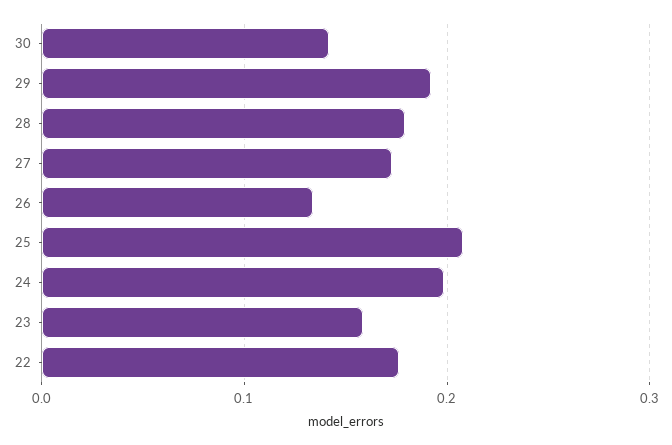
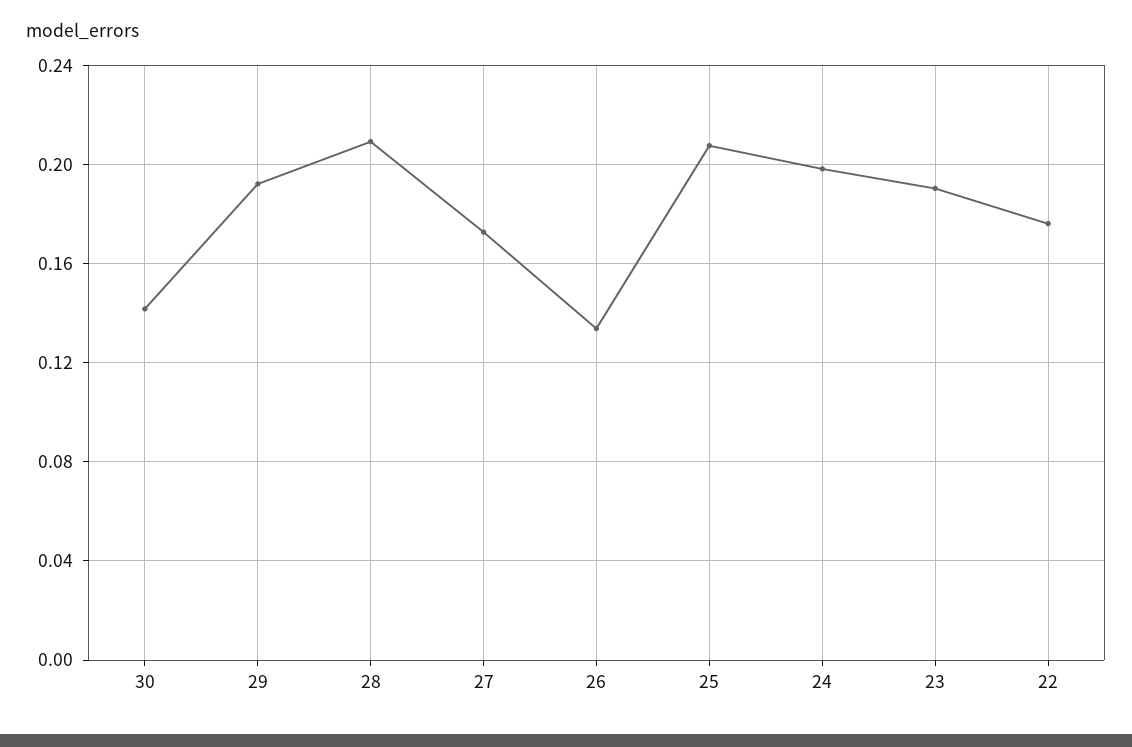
  {
    "30": 0.14,
    "29": 0.19,
-   "28": 0.18,
+   "28": 0.21,
    "27": 0.175,
    "26": 0.135,
    "25": 0.21,
    "24": 0.2,
-   "23": 0.16,
+   "23": 0.19,
    "22": 0.175
  }

